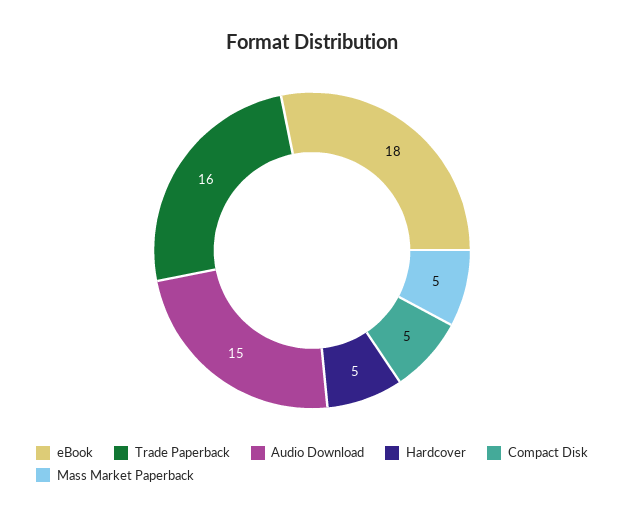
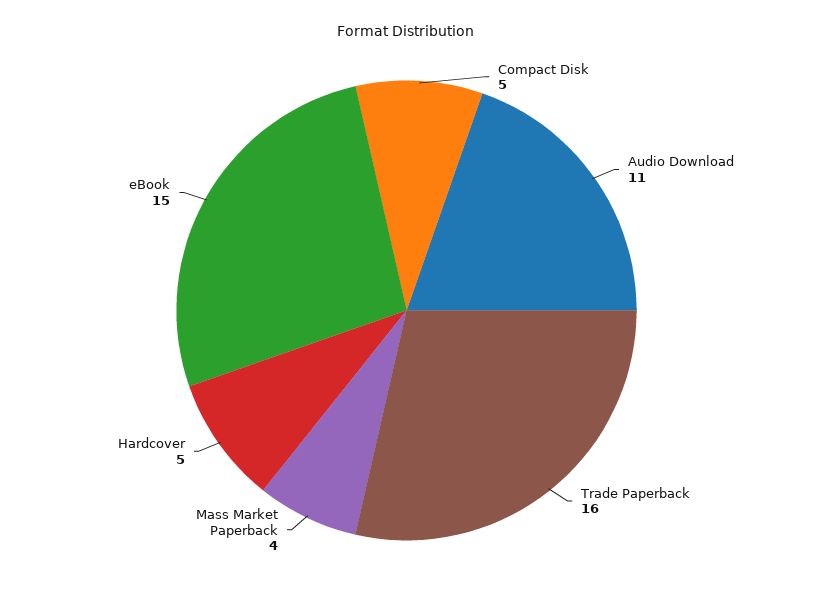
  {
-   "eBook": 18,
+   "eBook": 15,
    "Trade Paperback": 16,
-   "Audio Download": 15,
+   "Audio Download": 11,
    "Hardcover": 5,
    "Compact Disk": 5,
-   "Mass Market Paperback": 5
+   "Mass Market Paperback": 4
  }

